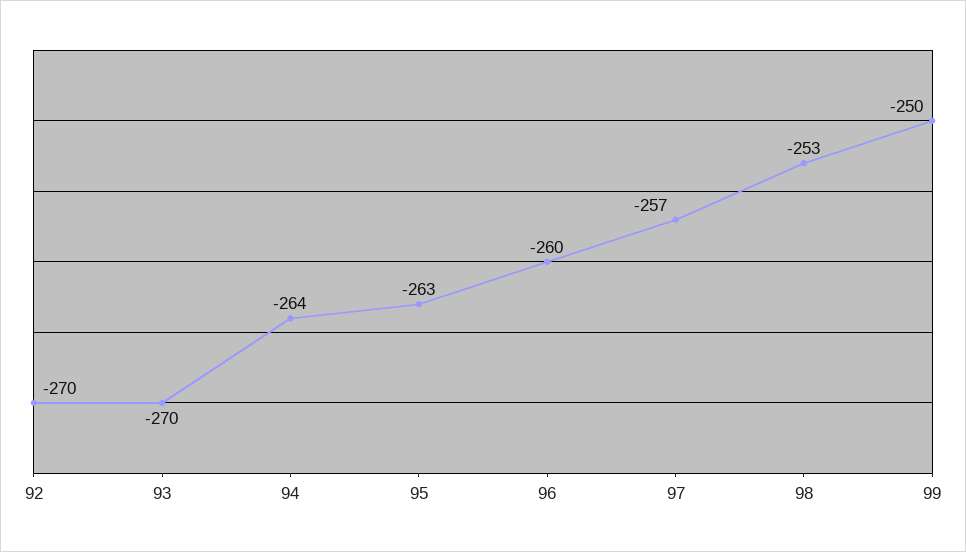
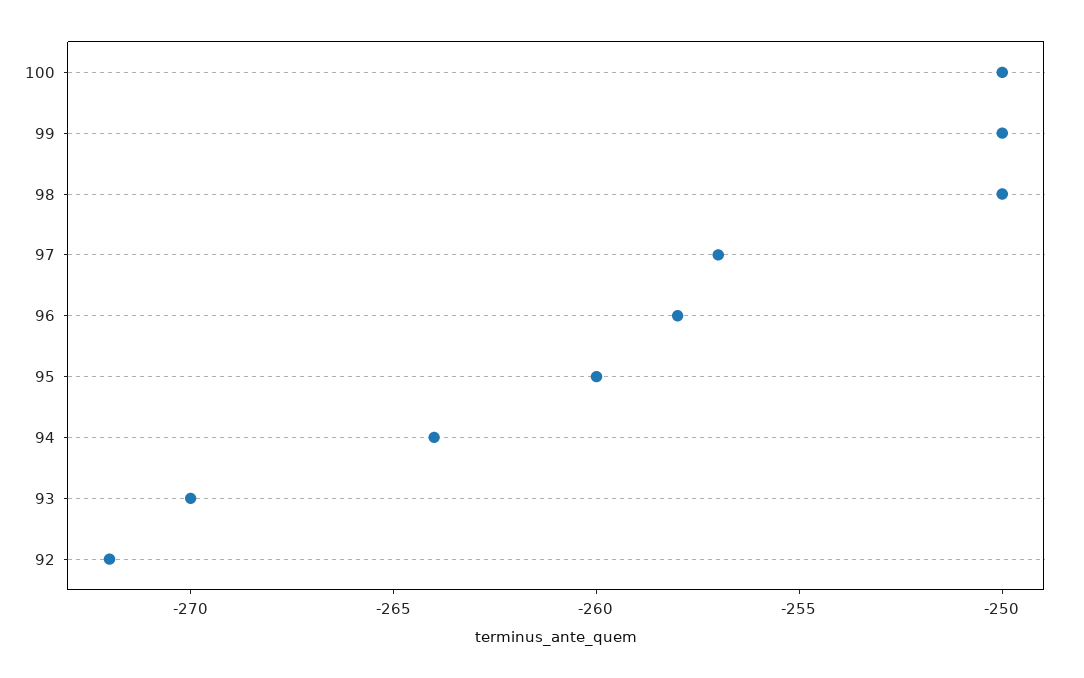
  {
-   "92": -270,
+   "92": -272,
    "93": -270,
    "94": -264,
-   "95": -263,
+   "95": -260,
-   "96": -260,
+   "96": -258,
    "97": -257,
-   "98": -253,
+   "98": -250,
-   "99": -250
+   "99": -250,
+   "100": -250
  }

